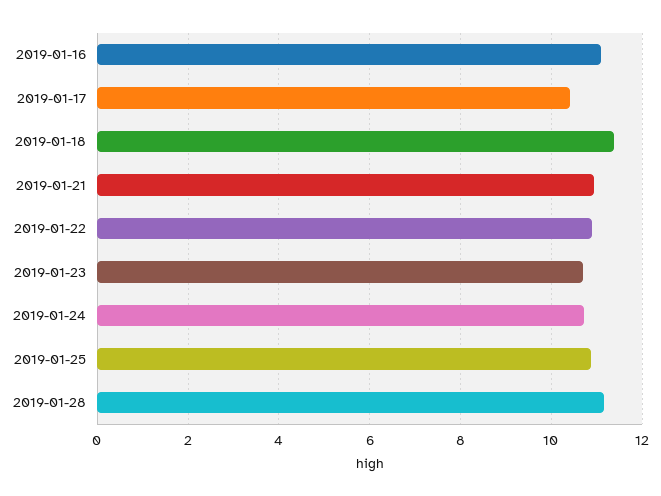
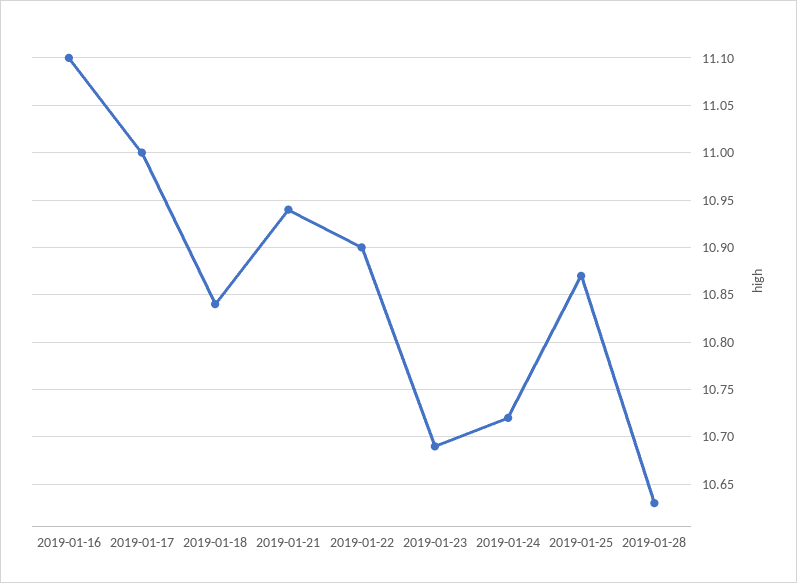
  {
    "2019-01-16": 11.1,
-   "2019-01-17": 10.4,
+   "2019-01-17": 11,
-   "2019-01-18": 11.4,
+   "2019-01-18": 10.84,
    "2019-01-21": 10.94,
    "2019-01-22": 10.9,
    "2019-01-23": 10.69,
    "2019-01-24": 10.72,
    "2019-01-25": 10.87,
-   "2019-01-28": 11.2
+   "2019-01-28": 10.63
  }

